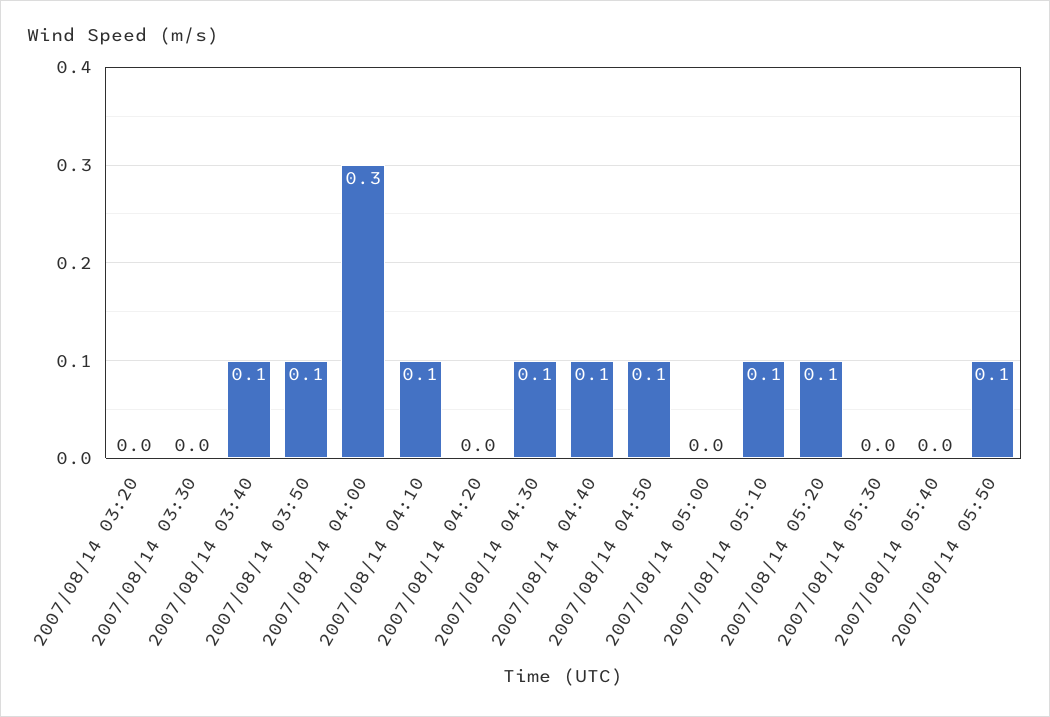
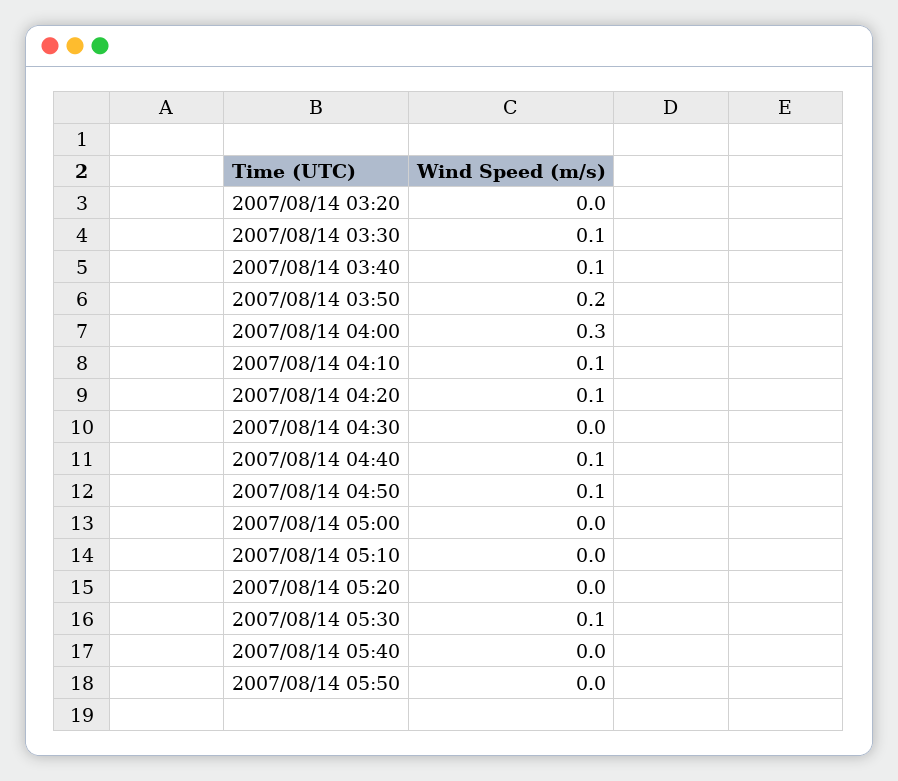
  {
    "2007/08/14 03:20": 0,
-   "2007/08/14 03:30": 0,
+   "2007/08/14 03:30": 0.1,
    "2007/08/14 03:40": 0.1,
-   "2007/08/14 03:50": 0.1,
+   "2007/08/14 03:50": 0.2,
    "2007/08/14 04:00": 0.3,
    "2007/08/14 04:10": 0.1,
-   "2007/08/14 04:20": 0,
+   "2007/08/14 04:20": 0.1,
-   "2007/08/14 04:30": 0.1,
+   "2007/08/14 04:30": 0,
    "2007/08/14 04:40": 0.1,
    "2007/08/14 04:50": 0.1,
    "2007/08/14 05:00": 0,
-   "2007/08/14 05:10": 0.1,
+   "2007/08/14 05:10": 0,
-   "2007/08/14 05:20": 0.1,
+   "2007/08/14 05:20": 0,
-   "2007/08/14 05:30": 0,
+   "2007/08/14 05:30": 0.1,
    "2007/08/14 05:40": 0,
-   "2007/08/14 05:50": 0.1
+   "2007/08/14 05:50": 0
  }

